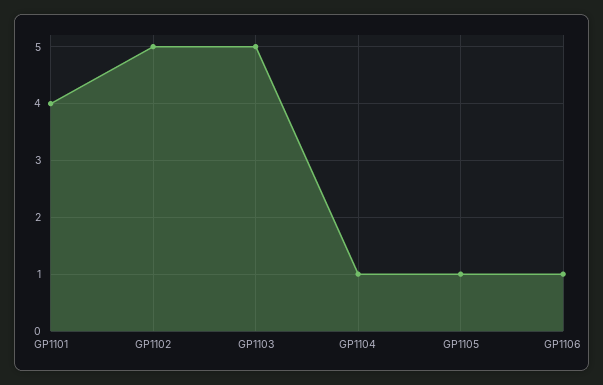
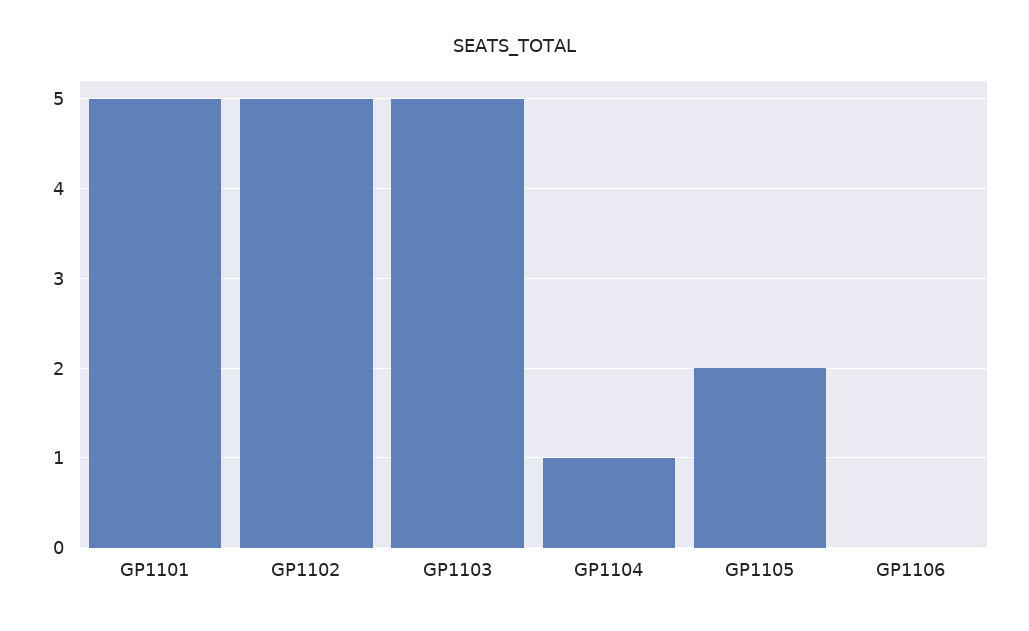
  {
-   "GP1101": 4,
+   "GP1101": 5,
    "GP1102": 5,
    "GP1103": 5,
    "GP1104": 1,
-   "GP1105": 1,
+   "GP1105": 2,
-   "GP1106": 1
+   "GP1106": 0
  }

